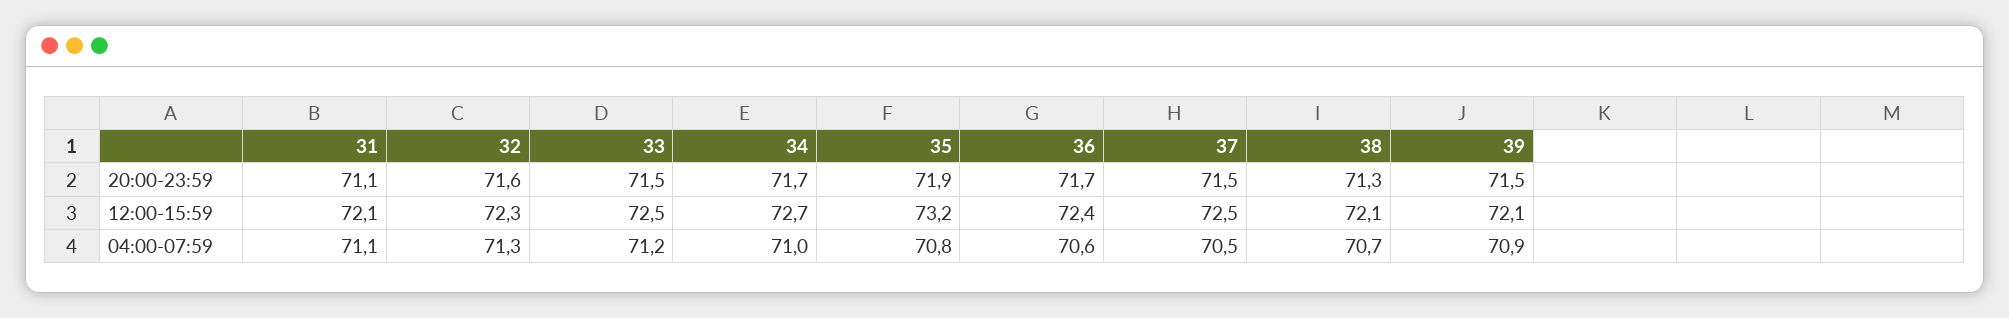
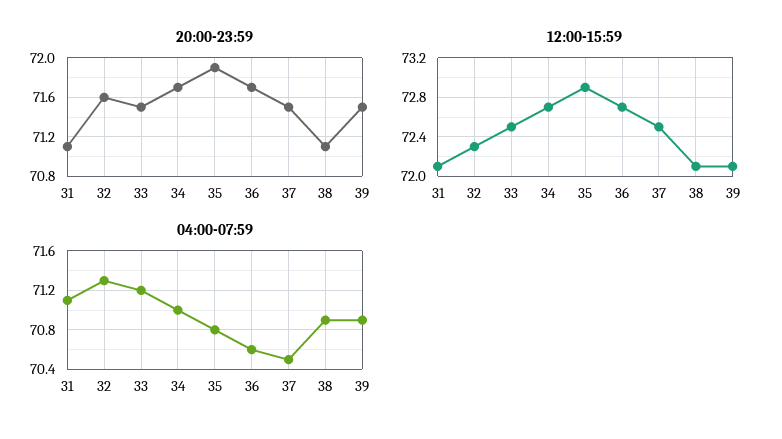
  {
    "20:00-23:59": {
      "31": 71.1,
      "32": 71.6,
      "33": 71.5,
      "34": 71.7,
      "35": 71.9,
      "36": 71.7,
      "37": 71.5,
-     "38": 71.3,
+     "38": 71.1,
      "39": 71.5
    },
    "12:00-15:59": {
      "31": 72.1,
      "32": 72.3,
      "33": 72.5,
      "34": 72.7,
-     "35": 73.2,
+     "35": 72.9,
-     "36": 72.4,
+     "36": 72.7,
      "37": 72.5,
      "38": 72.1,
      "39": 72.1
    },
    "04:00-07:59": {
      "31": 71.1,
      "32": 71.3,
      "33": 71.2,
      "34": 71,
      "35": 70.8,
      "36": 70.6,
      "37": 70.5,
-     "38": 70.7,
+     "38": 70.9,
      "39": 70.9
    }
  }

